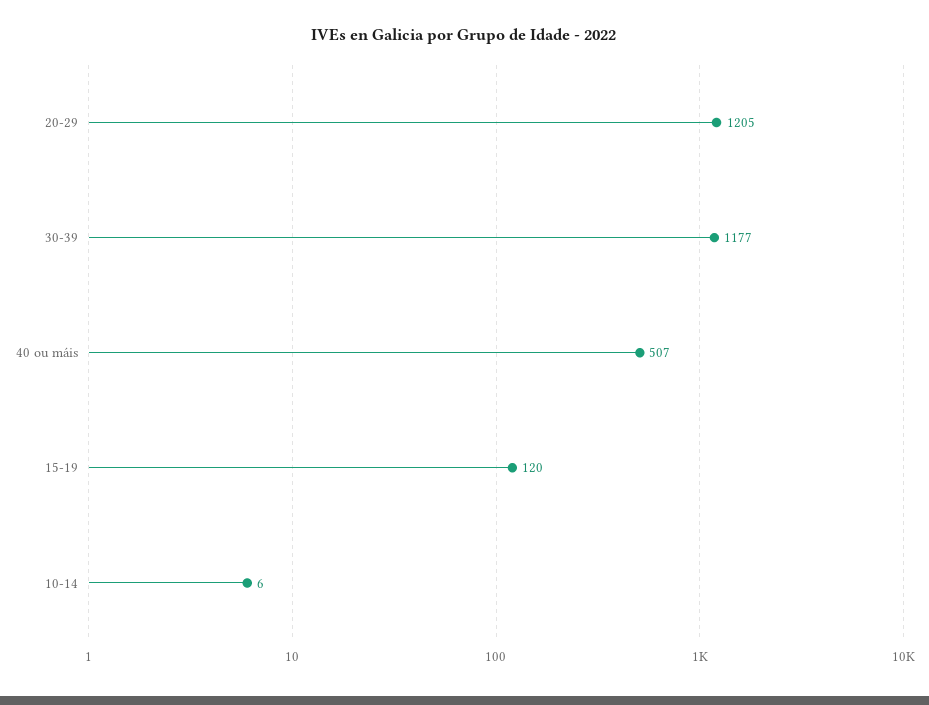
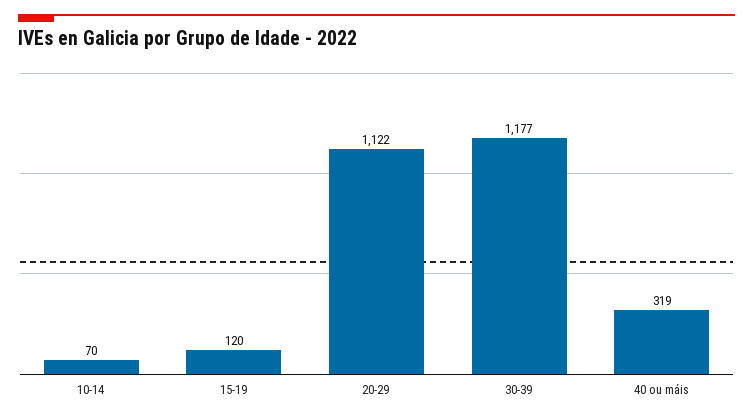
  {
-   "20-29": 1205,
+   "20-29": 1122,
    "30-39": 1177,
-   "40 ou máis": 507,
+   "40 ou máis": 319,
    "15-19": 120,
-   "10-14": 6
+   "10-14": 70
  }

